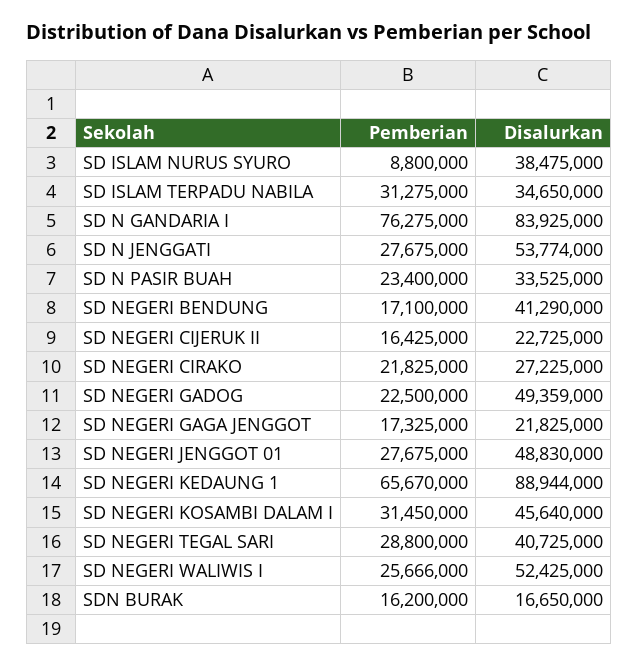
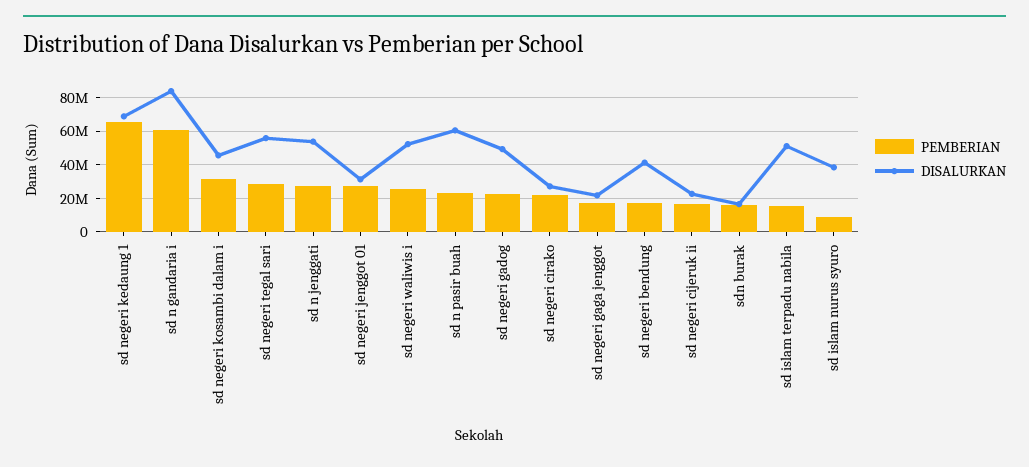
  {
    "Pemberian": {
      "SD ISLAM NURUS SYURO": 8800000,
-     "SD ISLAM TERPADU NABILA": 31275000,
+     "SD ISLAM TERPADU NABILA": 15000000,
-     "SD N GANDARIA I": 76275000,
+     "SD N GANDARIA I": 60000000,
      "SD N JENGGATI": 27675000,
      "SD N PASIR BUAH": 23400000,
      "SD NEGERI BENDUNG": 17100000,
      "SD NEGERI CIJERUK II": 16425000,
      "SD NEGERI CIRAKO": 21825000,
      "SD NEGERI GADOG": 22500000,
      "SD NEGERI GAGA JENGGOT": 17325000,
      "SD NEGERI JENGGOT 01": 27675000,
      "SD NEGERI KEDAUNG 1": 65670000,
      "SD NEGERI KOSAMBI DALAM I": 31450000,
      "SD NEGERI TEGAL SARI": 28800000,
      "SD NEGERI WALIWIS I": 25666000,
      "SDN BURAK": 16200000
    },
    "Disalurkan": {
      "SD ISLAM NURUS SYURO": 38475000,
-     "SD ISLAM TERPADU NABILA": 34650000,
+     "SD ISLAM TERPADU NABILA": 50000000,
      "SD N GANDARIA I": 83925000,
      "SD N JENGGATI": 53774000,
-     "SD N PASIR BUAH": 33525000,
+     "SD N PASIR BUAH": 60000000,
      "SD NEGERI BENDUNG": 41290000,
      "SD NEGERI CIJERUK II": 22725000,
      "SD NEGERI CIRAKO": 27225000,
      "SD NEGERI GADOG": 49359000,
      "SD NEGERI GAGA JENGGOT": 21825000,
-     "SD NEGERI JENGGOT 01": 48830000,
+     "SD NEGERI JENGGOT 01": 30000000,
-     "SD NEGERI KEDAUNG 1": 88944000,
+     "SD NEGERI KEDAUNG 1": 70000000,
      "SD NEGERI KOSAMBI DALAM I": 45640000,
-     "SD NEGERI TEGAL SARI": 40725000,
+     "SD NEGERI TEGAL SARI": 55000000,
      "SD NEGERI WALIWIS I": 52425000,
      "SDN BURAK": 16650000
    }
  }

